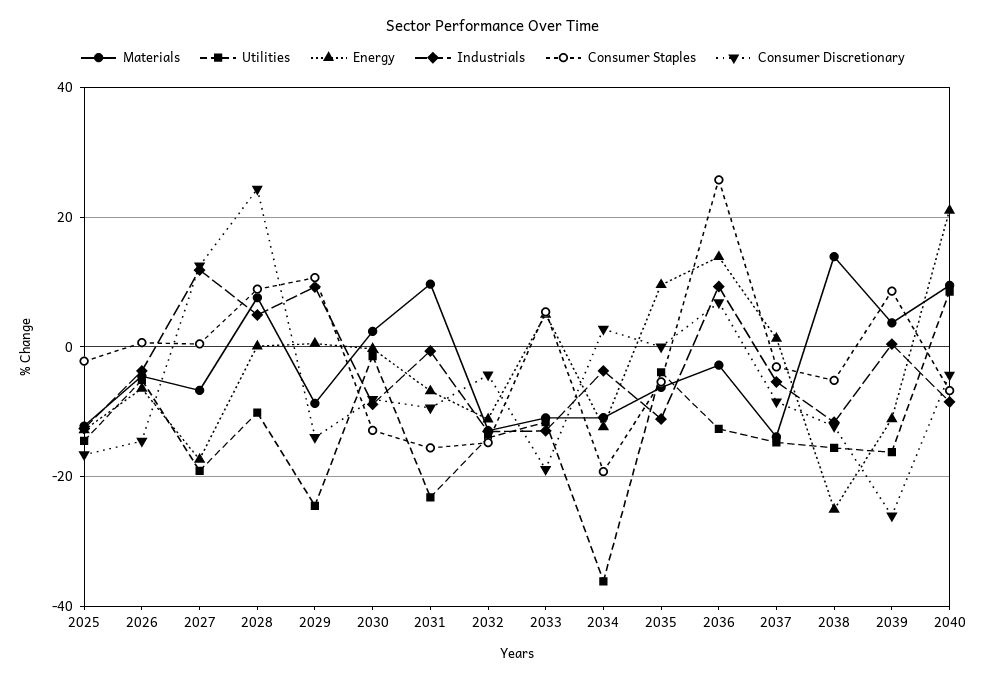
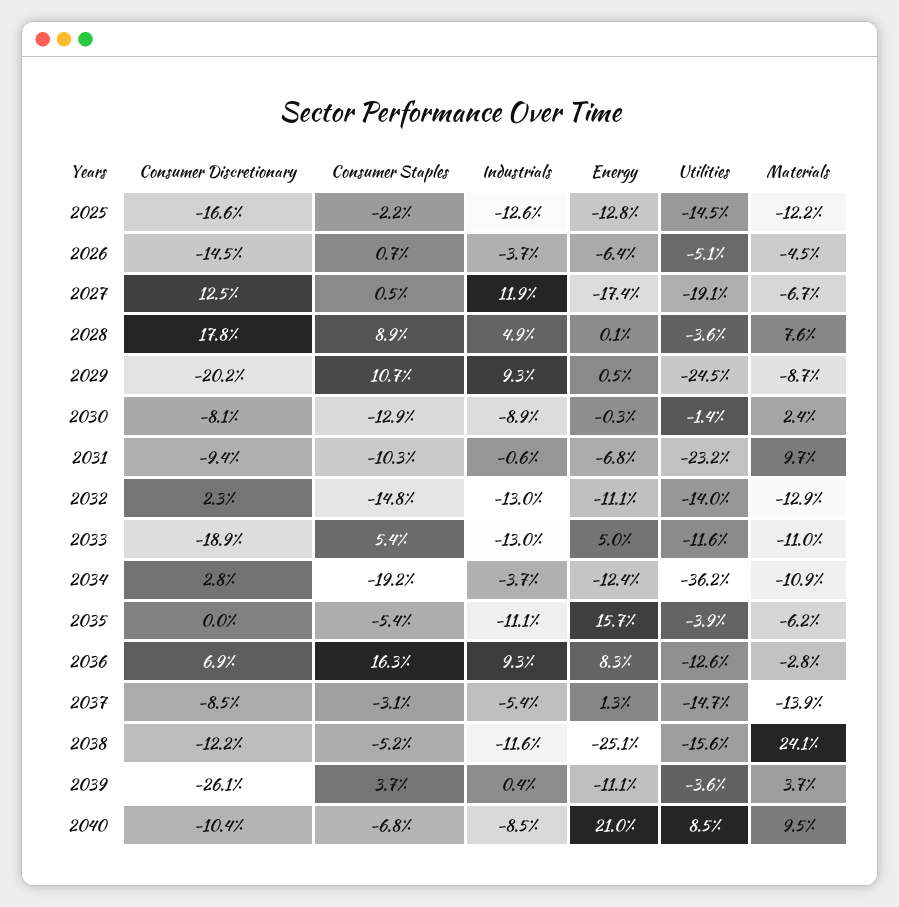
  {
    "Materials": {
      "2025": -12.2,
      "2026": -4.5,
      "2027": -6.7,
      "2028": 7.6,
      "2029": -8.7,
      "2030": 2.4,
      "2031": 9.7,
      "2032": -12.9,
      "2033": -11,
      "2034": -10.9,
      "2035": -6.2,
      "2036": -2.8,
      "2037": -13.9,
-     "2038": 14,
+     "2038": 24.1,
      "2039": 3.7,
      "2040": 9.5
    },
    "Utilities": {
      "2025": -14.5,
      "2026": -5.1,
      "2027": -19.1,
-     "2028": -10,
+     "2028": -3.6,
      "2029": -24.5,
      "2030": -1.4,
      "2031": -23.2,
      "2032": -14,
      "2033": -11.6,
      "2034": -36.2,
      "2035": -3.9,
      "2036": -12.6,
      "2037": -14.7,
      "2038": -15.6,
-     "2039": -16,
+     "2039": -3.6,
      "2040": 8.5
    },
    "Energy": {
      "2025": -12.8,
      "2026": -6.4,
      "2027": -17.4,
      "2028": 0.1,
      "2029": 0.5,
      "2030": -0.3,
      "2031": -6.8,
      "2032": -11.1,
      "2033": 5,
      "2034": -12.4,
-     "2035": 10,
+     "2035": 15.7,
-     "2036": 14,
+     "2036": 8.3,
      "2037": 1.3,
      "2038": -25.1,
      "2039": -11.1,
      "2040": 21
    },
    "Industrials": {
      "2025": -12.6,
      "2026": -3.7,
      "2027": 11.9,
      "2028": 4.9,
      "2029": 9.3,
      "2030": -8.9,
      "2031": -0.6,
      "2032": -13,
      "2033": -13,
      "2034": -3.7,
      "2035": -11.1,
      "2036": 9.3,
      "2037": -5.4,
      "2038": -11.6,
      "2039": 0.4,
      "2040": -8.5
    },
    "Consumer Staples": {
      "2025": -2.2,
      "2026": 0.7,
      "2027": 0.5,
      "2028": 8.9,
      "2029": 10.7,
      "2030": -12.9,
-     "2031": -16,
+     "2031": -10.3,
      "2032": -14.8,
      "2033": 5.4,
      "2034": -19.2,
      "2035": -5.4,
-     "2036": 26,
+     "2036": 16.3,
      "2037": -3.1,
      "2038": -5.2,
-     "2039": 8,
+     "2039": 3.7,
      "2040": -6.8
    },
    "Consumer Discretionary": {
      "2025": -16.6,
      "2026": -14.5,
      "2027": 12.5,
-     "2028": 24,
+     "2028": 17.8,
-     "2029": -14,
+     "2029": -20.2,
      "2030": -8.1,
      "2031": -9.4,
-     "2032": -4,
+     "2032": 2.3,
      "2033": -18.9,
      "2034": 2.8,
      "2035": 0,
      "2036": 6.9,
      "2037": -8.5,
      "2038": -12.2,
      "2039": -26.1,
-     "2040": -4
+     "2040": -10.4
    }
  }

